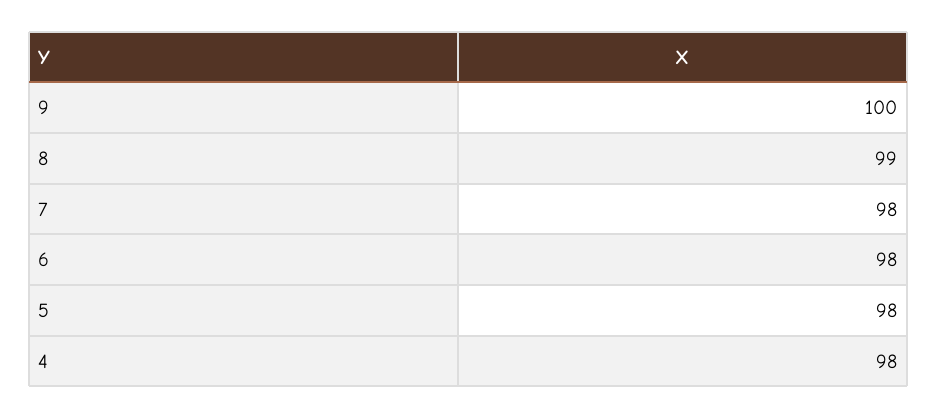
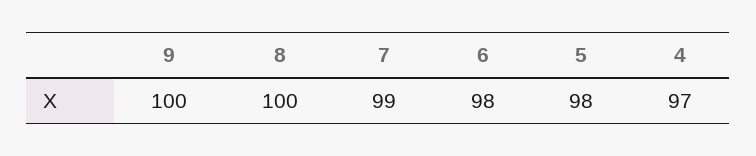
  {
    "9": 100,
-   "8": 99,
+   "8": 100,
-   "7": 98,
+   "7": 99,
    "6": 98,
    "5": 98,
-   "4": 98
+   "4": 97
  }

